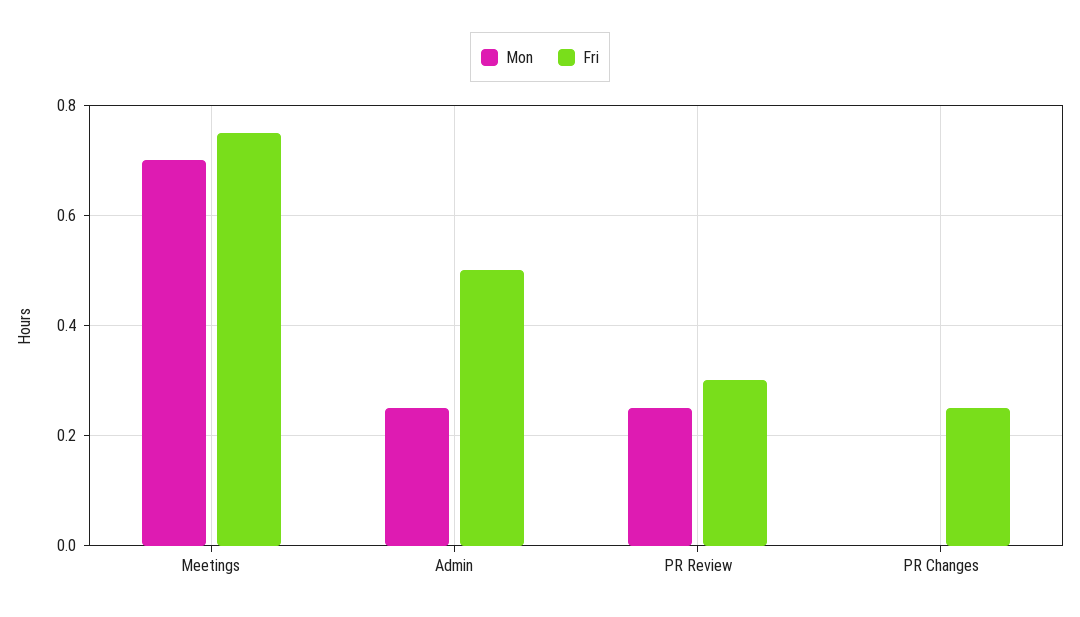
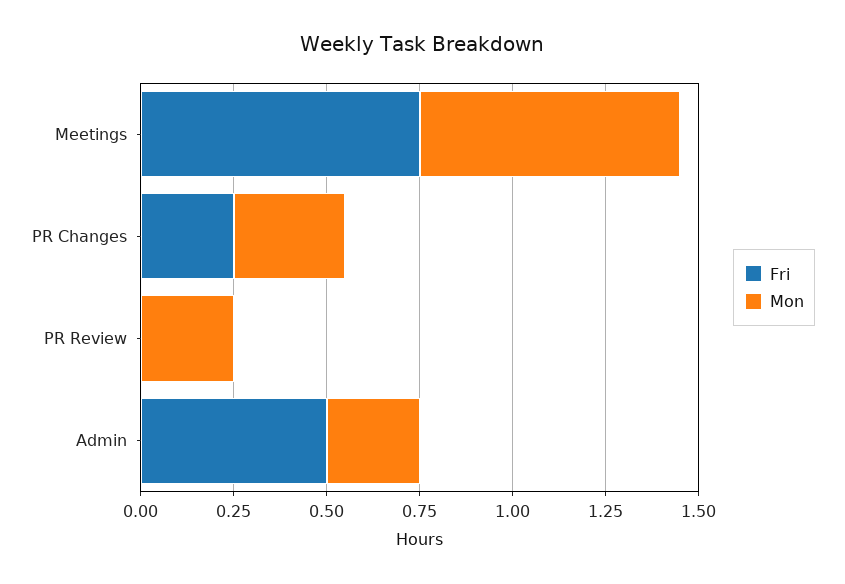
  {
    "Mon": {
      "Meetings": 0.7,
      "Admin": 0.25,
      "PR Review": 0.25,
-     "PR Changes": 0
+     "PR Changes": 0.3
    },
    "Fri": {
      "Meetings": 0.75,
      "Admin": 0.5,
-     "PR Review": 0.3,
+     "PR Review": 0,
      "PR Changes": 0.25
    }
  }

